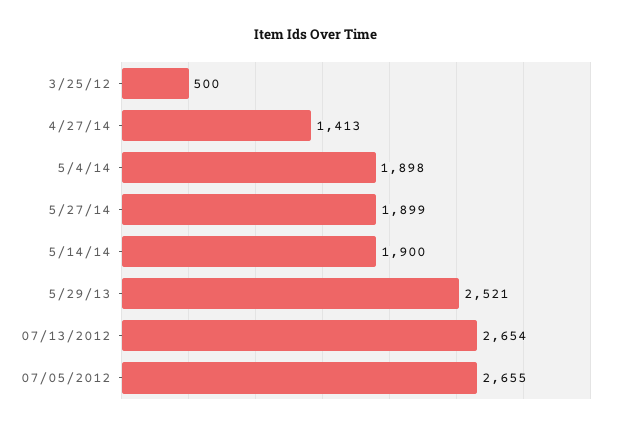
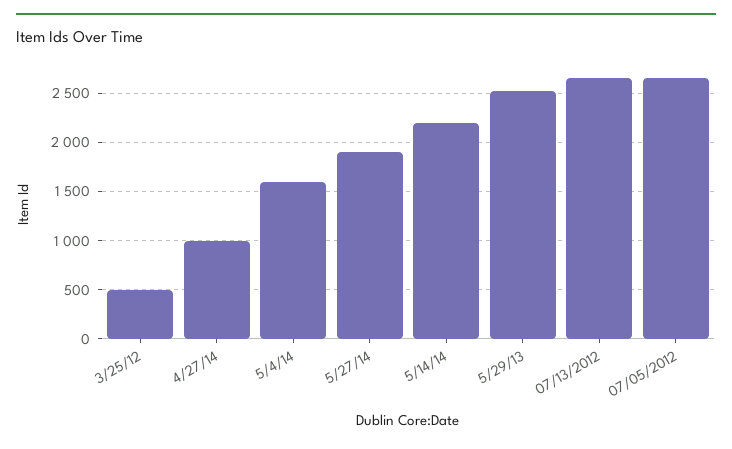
  {
    "3/25/12": 500,
-   "4/27/14": 1413,
+   "4/27/14": 1000,
-   "5/4/14": 1898,
+   "5/4/14": 1600,
    "5/27/14": 1899,
-   "5/14/14": 1900,
+   "5/14/14": 2200,
    "5/29/13": 2521,
    "07/13/2012": 2654,
    "07/05/2012": 2655
  }

